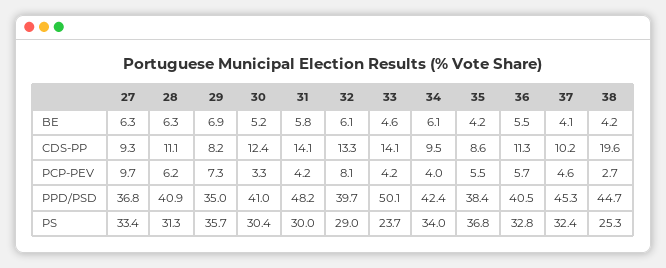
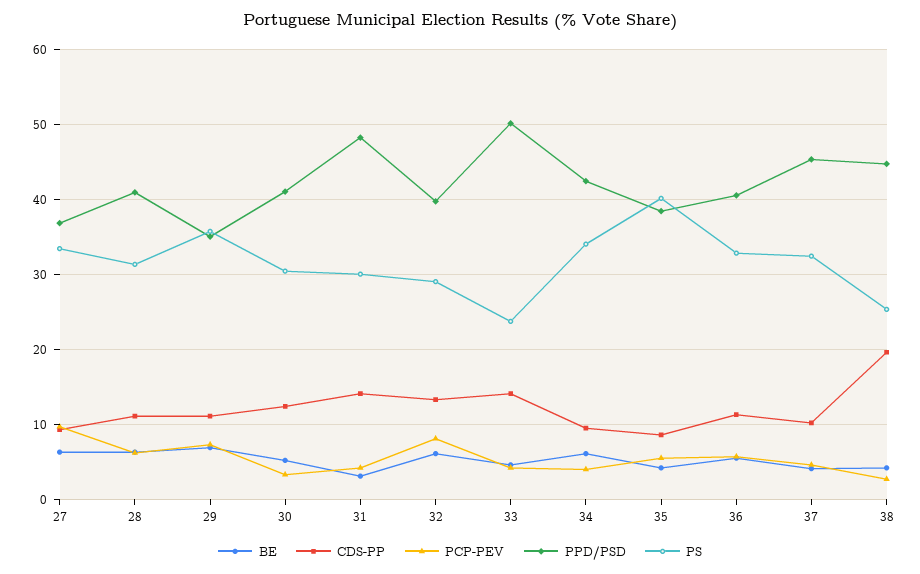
  {
    "BE": {
      "27": 6.3,
      "28": 6.3,
      "29": 6.9,
      "30": 5.2,
-     "31": 5.8,
+     "31": 3,
      "32": 6.1,
      "33": 4.6,
      "34": 6.1,
      "35": 4.2,
      "36": 5.5,
      "37": 4.1,
      "38": 4.2
    },
    "CDS-PP": {
      "27": 9.3,
      "28": 11.1,
-     "29": 8.2,
+     "29": 11,
      "30": 12.4,
      "31": 14.1,
      "32": 13.3,
      "33": 14.1,
      "34": 9.5,
      "35": 8.6,
      "36": 11.3,
      "37": 10.2,
      "38": 19.6
    },
    "PCP-PEV": {
      "27": 9.7,
      "28": 6.2,
      "29": 7.3,
      "30": 3.3,
      "31": 4.2,
      "32": 8.1,
      "33": 4.2,
      "34": 4,
      "35": 5.5,
      "36": 5.7,
      "37": 4.6,
      "38": 2.7
    },
    "PPD/PSD": {
      "27": 36.8,
      "28": 40.9,
      "29": 35,
      "30": 41,
      "31": 48.2,
      "32": 39.7,
      "33": 50.1,
      "34": 42.4,
      "35": 38.4,
      "36": 40.5,
      "37": 45.3,
      "38": 44.7
    },
    "PS": {
      "27": 33.4,
      "28": 31.3,
      "29": 35.7,
      "30": 30.4,
      "31": 30,
      "32": 29,
      "33": 23.7,
      "34": 34,
-     "35": 36.8,
+     "35": 40,
      "36": 32.8,
      "37": 32.4,
      "38": 25.3
    }
  }

